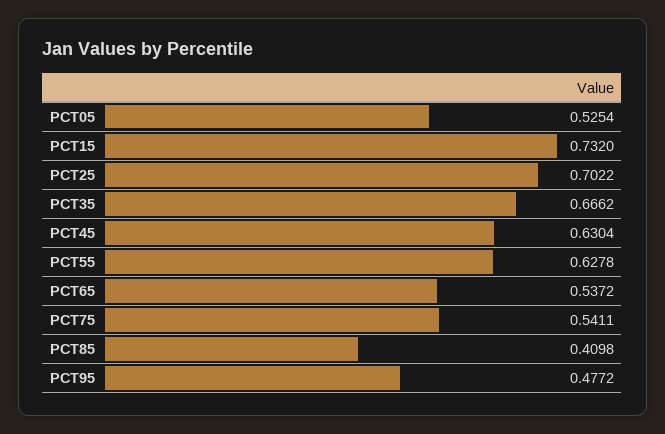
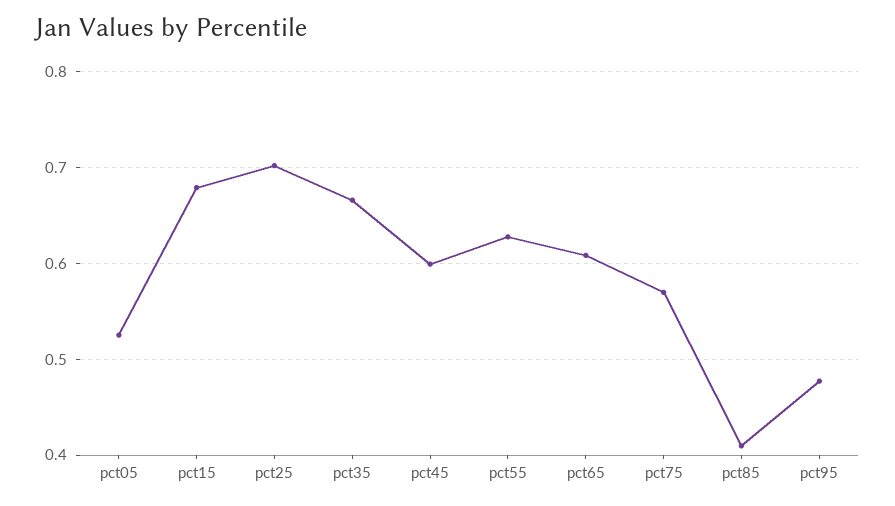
  {
    "PCT05": 0.5254,
-   "PCT15": 0.732,
+   "PCT15": 0.68,
    "PCT25": 0.7022,
    "PCT35": 0.6662,
-   "PCT45": 0.6304,
+   "PCT45": 0.6,
    "PCT55": 0.6278,
-   "PCT65": 0.5372,
+   "PCT65": 0.61,
-   "PCT75": 0.5411,
+   "PCT75": 0.57,
    "PCT85": 0.4098,
    "PCT95": 0.4772
  }

